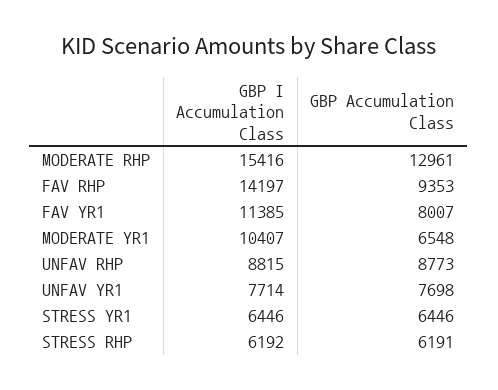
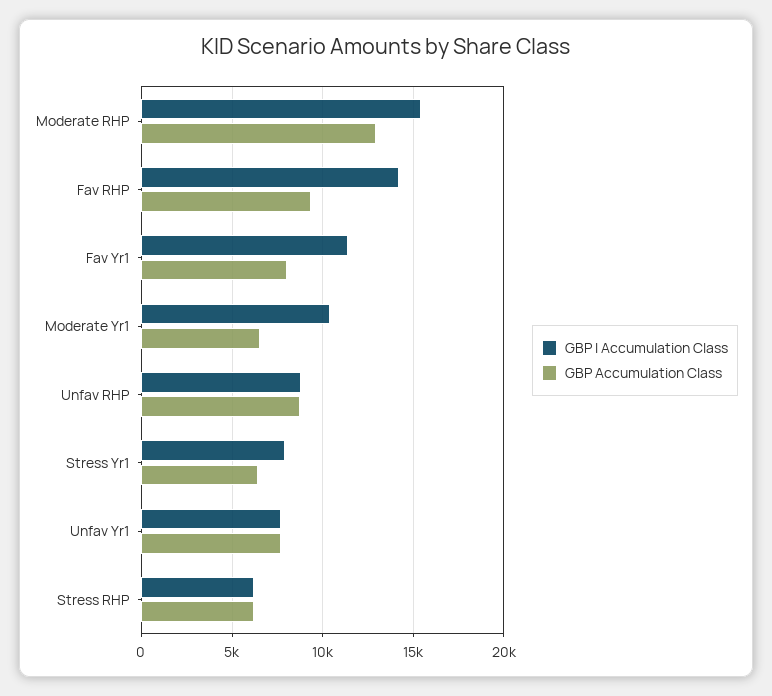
  {
    "GBP I Accumulation Class": {
      "MODERATE RHP": 15416,
      "FAV RHP": 14197,
      "FAV YR1": 11385,
      "MODERATE YR1": 10407,
      "UNFAV RHP": 8815,
      "UNFAV YR1": 7714,
-     "STRESS YR1": 6446,
+     "STRESS YR1": 8000,
      "STRESS RHP": 6192
    },
    "GBP Accumulation Class": {
      "MODERATE RHP": 12961,
      "FAV RHP": 9353,
      "FAV YR1": 8007,
      "MODERATE YR1": 6548,
      "UNFAV RHP": 8773,
      "UNFAV YR1": 7698,
      "STRESS YR1": 6446,
      "STRESS RHP": 6191
    }
  }

